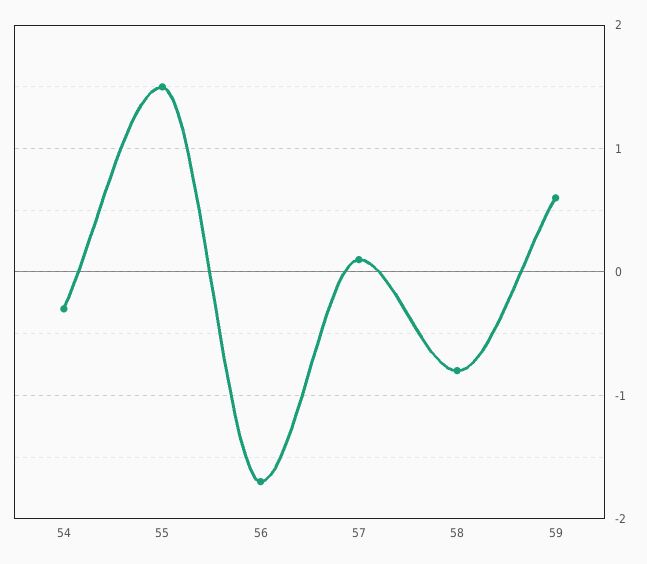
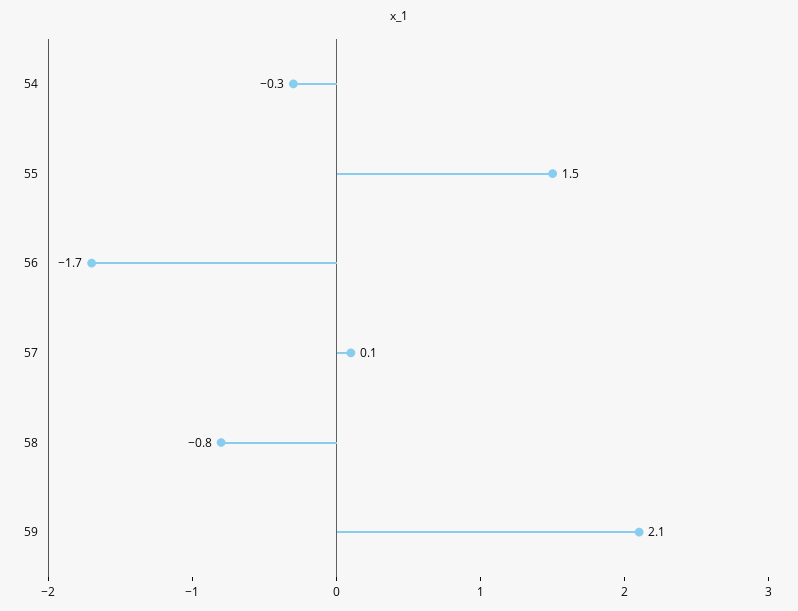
  {
    "54": -0.3,
    "55": 1.5,
    "56": -1.7,
    "57": 0.1,
    "58": -0.8,
-   "59": 0.6
+   "59": 2.1
  }

